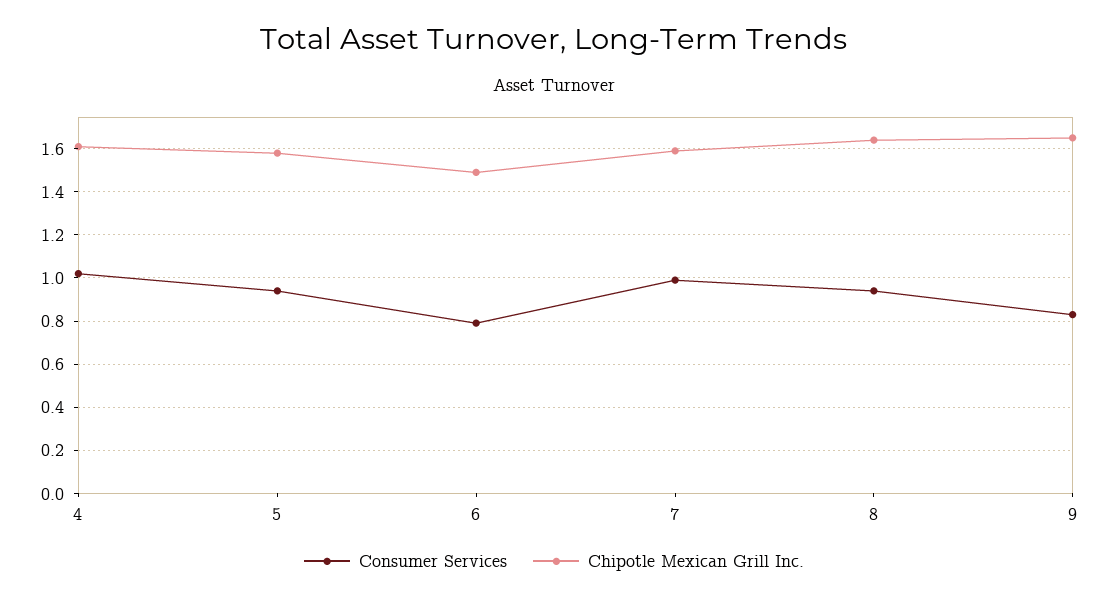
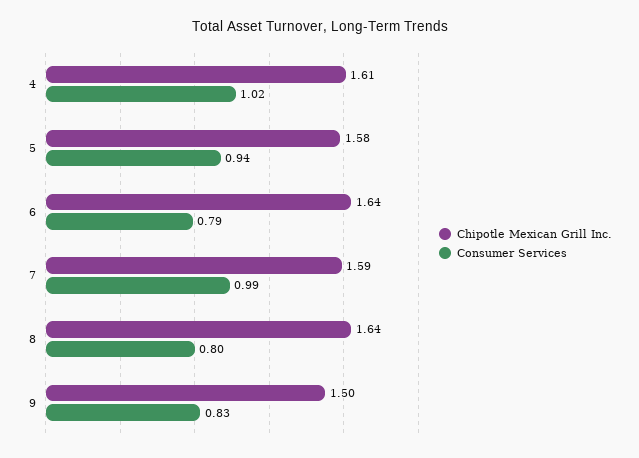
  {
    "Consumer Services": {
      "4": 1.02,
      "5": 0.94,
      "6": 0.79,
      "7": 0.99,
-     "8": 0.95,
+     "8": 0.8,
      "9": 0.83
    },
    "Chipotle Mexican Grill Inc.": {
      "4": 1.61,
      "5": 1.58,
-     "6": 1.5,
+     "6": 1.64,
      "7": 1.59,
      "8": 1.64,
-     "9": 1.65
+     "9": 1.5
    }
  }

